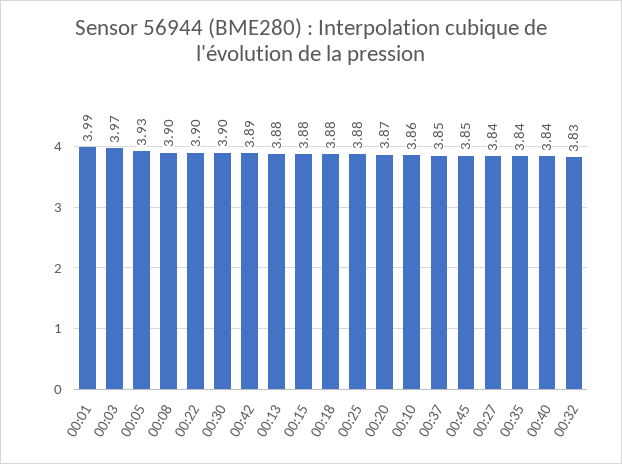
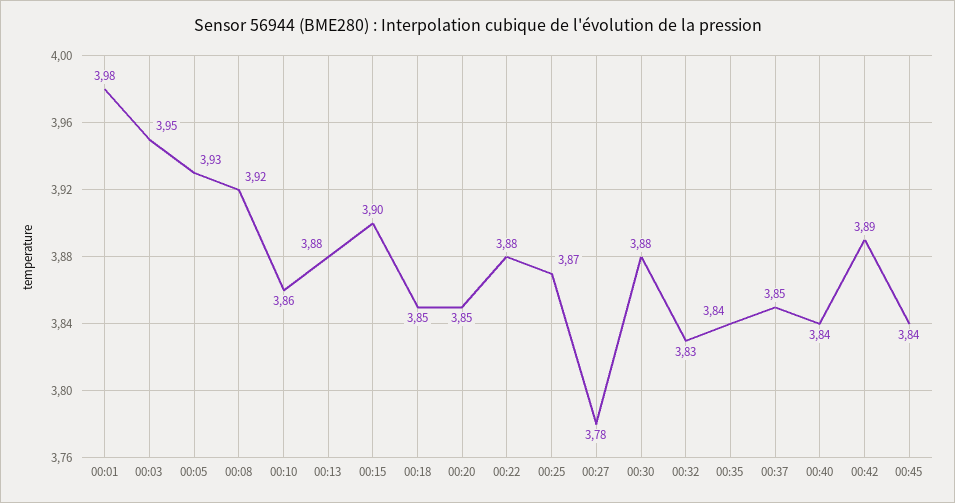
  {
-   "00:01": 3.99,
+   "00:01": 3.98,
-   "00:03": 3.97,
+   "00:03": 3.95,
    "00:05": 3.93,
-   "00:08": 3.9,
+   "00:08": 3.92,
-   "00:22": 3.9,
+   "00:22": 3.88,
-   "00:30": 3.9,
+   "00:30": 3.88,
    "00:42": 3.89,
    "00:13": 3.88,
-   "00:15": 3.88,
+   "00:15": 3.9,
-   "00:18": 3.88,
+   "00:18": 3.85,
-   "00:25": 3.88,
+   "00:25": 3.87,
-   "00:20": 3.87,
+   "00:20": 3.85,
    "00:10": 3.86,
    "00:37": 3.85,
-   "00:45": 3.85,
+   "00:45": 3.84,
-   "00:27": 3.84,
+   "00:27": 3.78,
    "00:35": 3.84,
    "00:40": 3.84,
    "00:32": 3.83
  }

